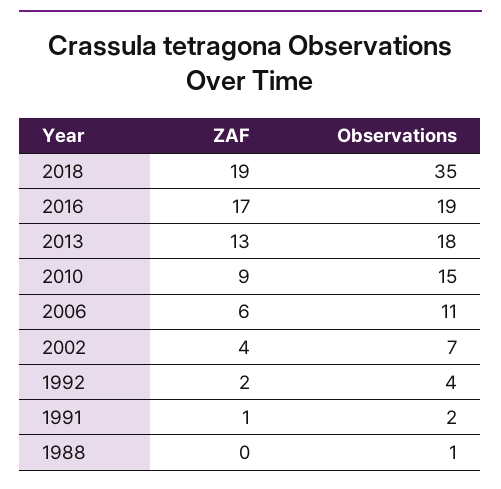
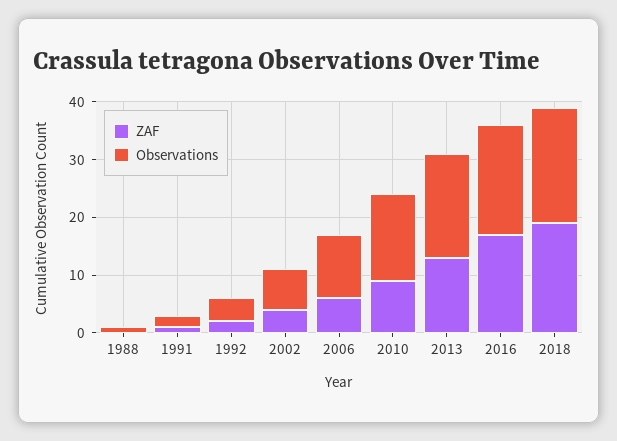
  {
    "ZAF": {
      "2018": 19,
      "2016": 17,
      "2013": 13,
      "2010": 9,
      "2006": 6,
      "2002": 4,
      "1992": 2,
      "1991": 1,
      "1988": 0
    },
    "Observations": {
-     "2018": 35,
+     "2018": 20,
      "2016": 19,
      "2013": 18,
      "2010": 15,
      "2006": 11,
      "2002": 7,
      "1992": 4,
      "1991": 2,
      "1988": 1
    }
  }

